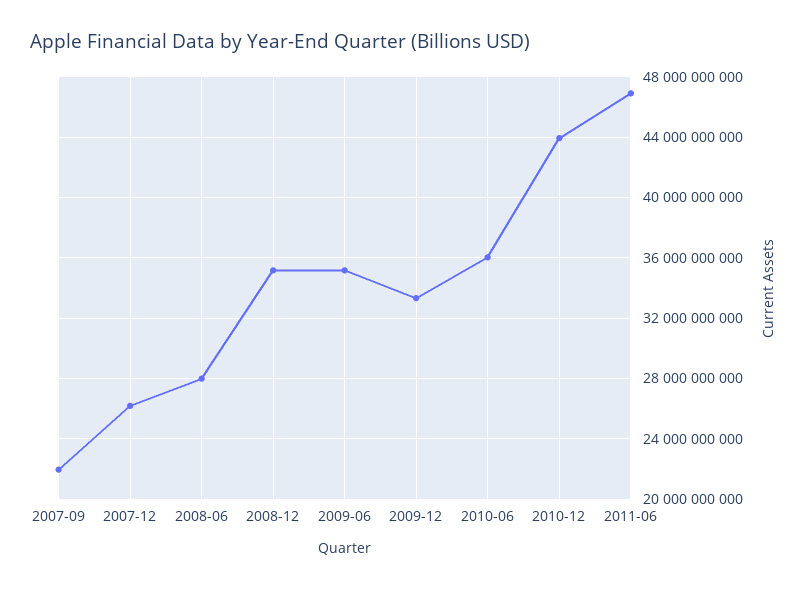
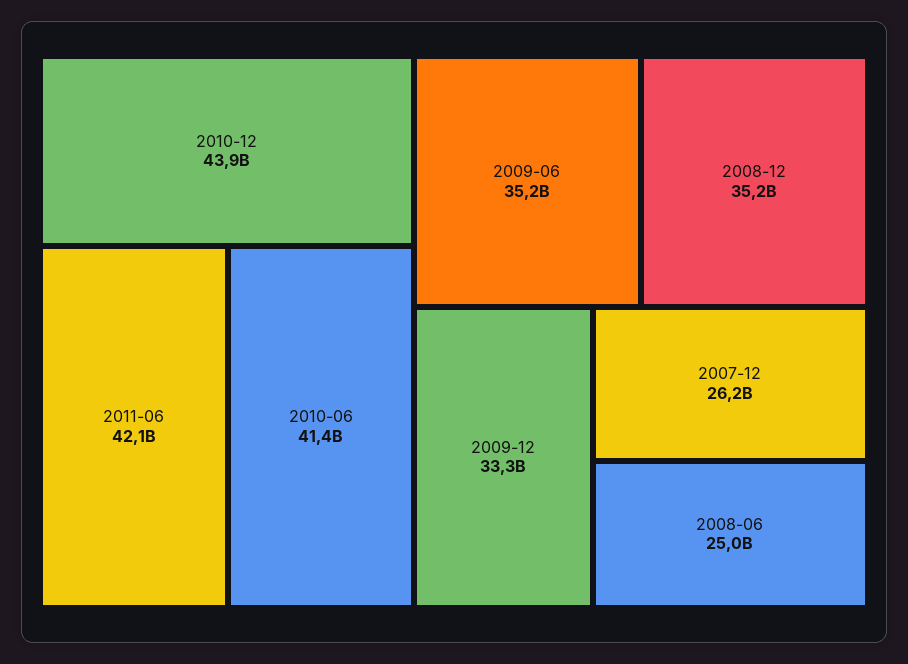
  {
-   "2007-09": 22000000000,
    "2007-12": 26200000000,
-   "2008-06": 28000000000,
+   "2008-06": 25000000000,
    "2008-12": 35200000000,
    "2009-06": 35200000000,
    "2009-12": 33300000000,
-   "2010-06": 36000000000,
+   "2010-06": 41400000000,
    "2010-12": 43900000000,
-   "2011-06": 47000000000
+   "2011-06": 42100000000
  }

